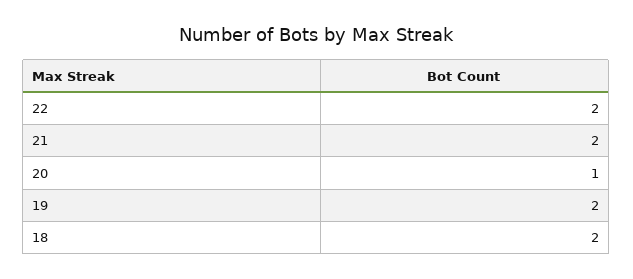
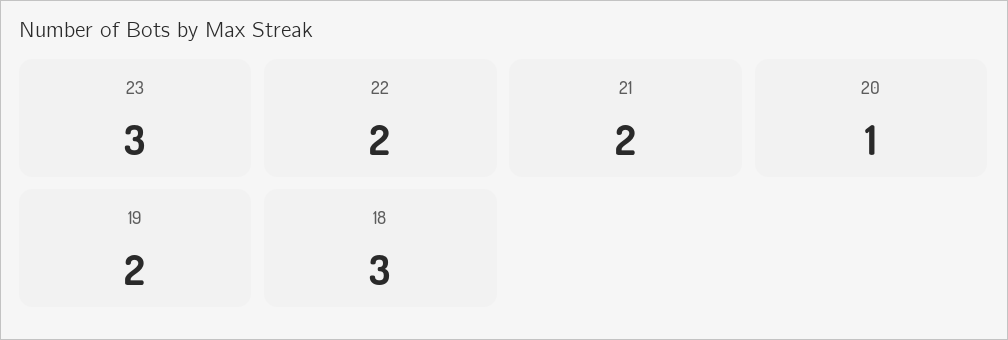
  {
    "22": 2,
    "21": 2,
    "20": 1,
    "19": 2,
-   "18": 2
+   "18": 3,
+   "23": 3
  }

